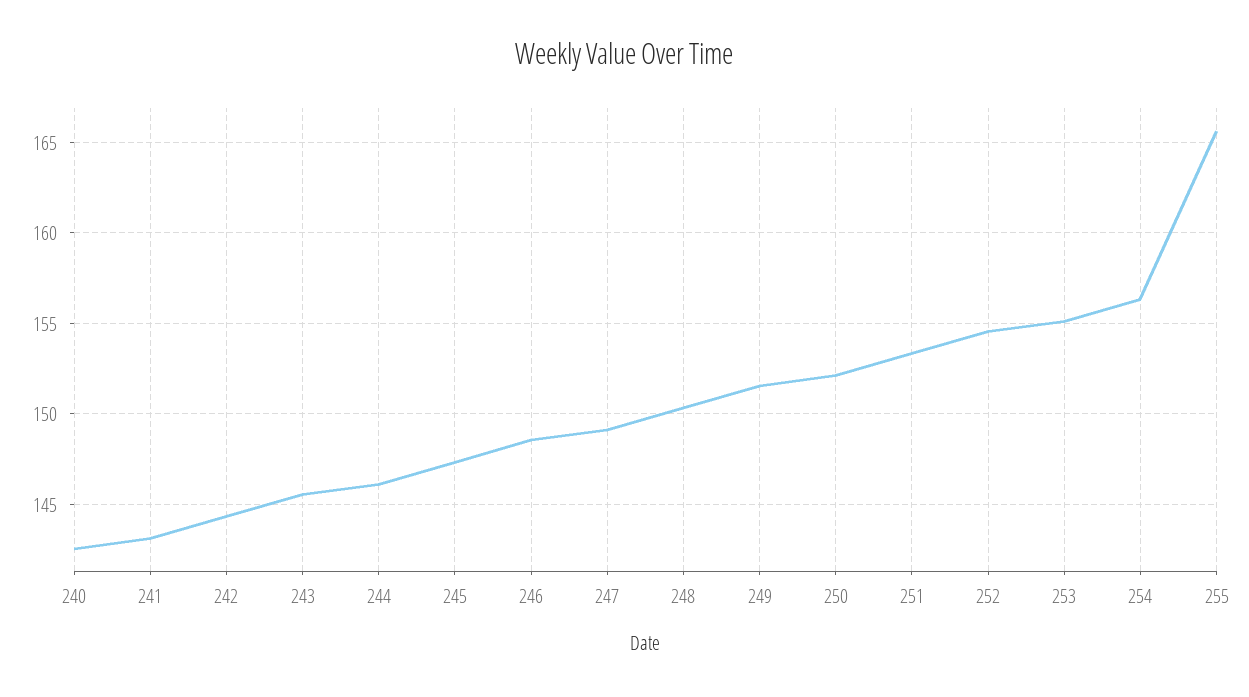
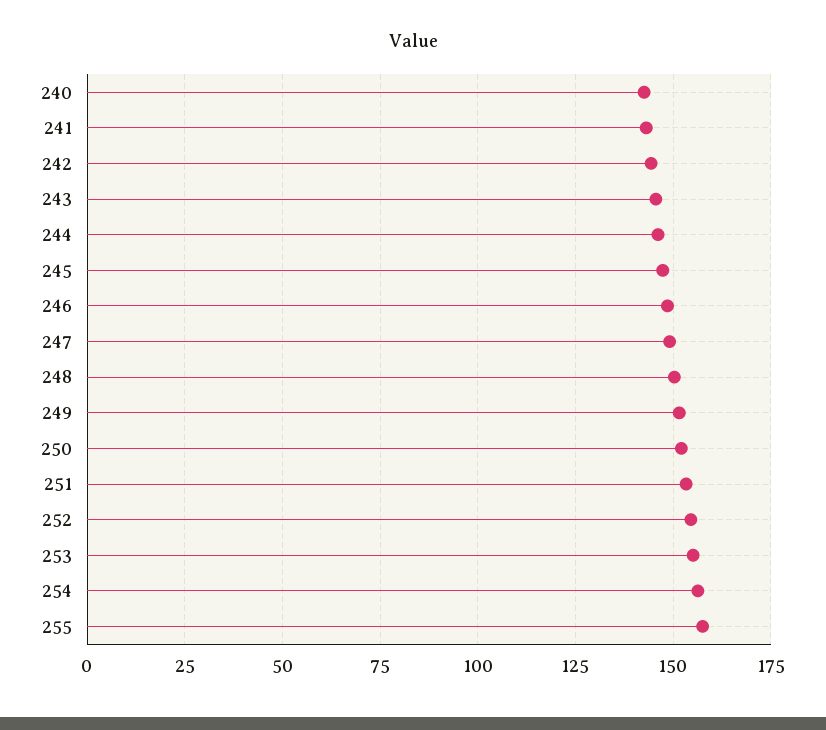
  {
    "240": 142.5,
    "241": 143,
    "242": 144.5,
    "243": 145.5,
    "244": 146,
    "245": 147.5,
    "246": 148.5,
    "247": 149,
    "248": 150.5,
    "249": 151.5,
    "250": 152,
    "251": 153.5,
    "252": 154.5,
    "253": 155,
    "254": 156.5,
-   "255": 165.5
+   "255": 157.5
  }

